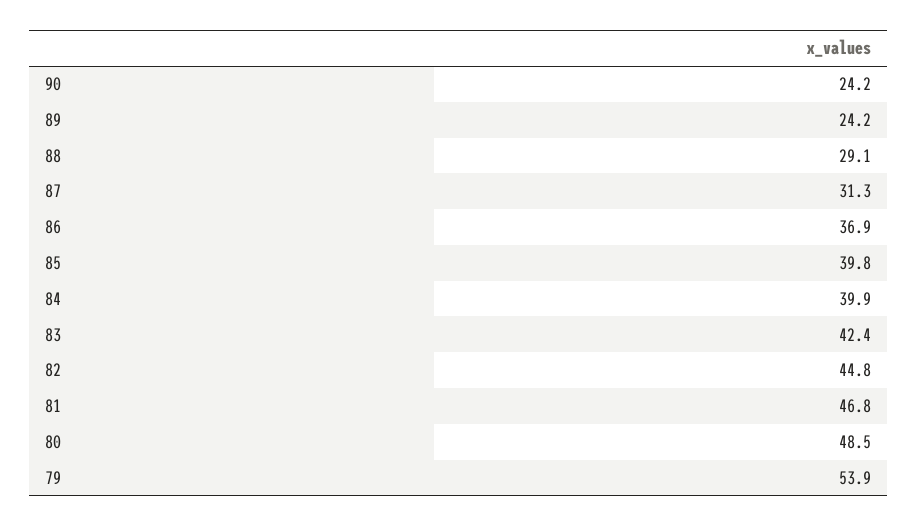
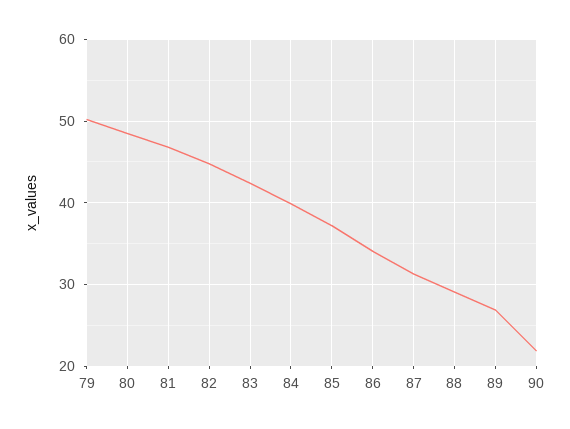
  {
-   "90": 24.2,
+   "90": 22,
-   "89": 24.2,
+   "89": 27,
    "88": 29.1,
    "87": 31.3,
-   "86": 36.9,
+   "86": 34,
-   "85": 39.8,
+   "85": 37,
    "84": 39.9,
    "83": 42.4,
    "82": 44.8,
    "81": 46.8,
    "80": 48.5,
-   "79": 53.9
+   "79": 50
  }

